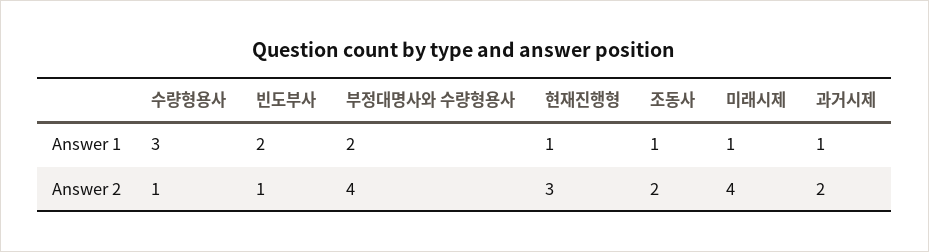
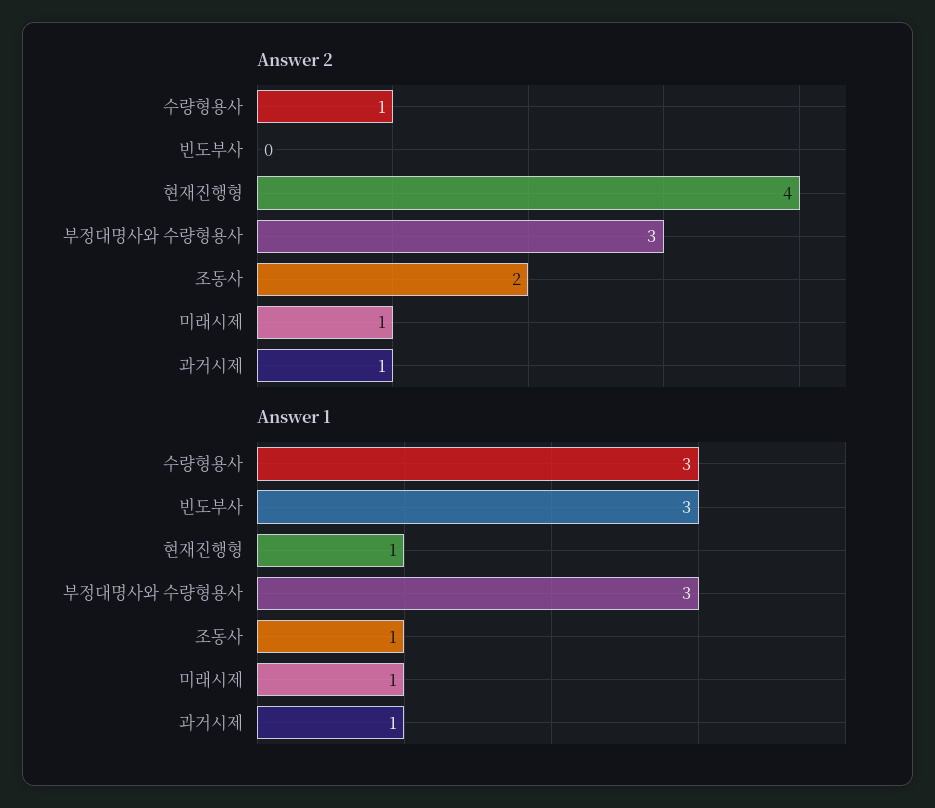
  {
    "Answer 1": {
      "수량형용사": 3,
-     "빈도부사": 2,
+     "빈도부사": 3,
-     "부정대명사와 수량형용사": 2,
+     "부정대명사와 수량형용사": 3,
      "현재진행형": 1,
      "조동사": 1,
      "미래시제": 1,
      "과거시제": 1
    },
    "Answer 2": {
      "수량형용사": 1,
-     "빈도부사": 1,
+     "빈도부사": 0,
-     "부정대명사와 수량형용사": 4,
+     "부정대명사와 수량형용사": 3,
-     "현재진행형": 3,
+     "현재진행형": 4,
      "조동사": 2,
-     "미래시제": 4,
+     "미래시제": 1,
-     "과거시제": 2
+     "과거시제": 1
    }
  }

